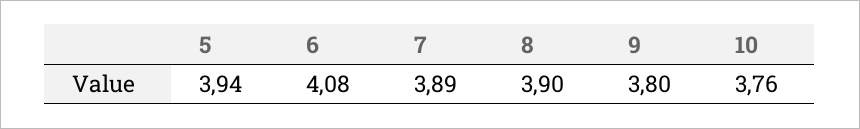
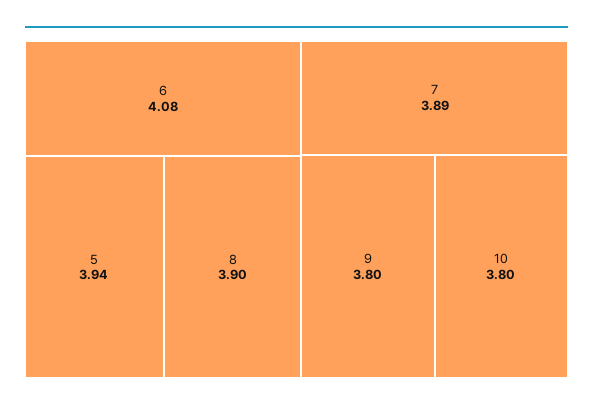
  {
    "5": 3.94,
    "6": 4.08,
    "7": 3.89,
    "8": 3.9,
    "9": 3.8,
-   "10": 3.76
+   "10": 3.8
  }

